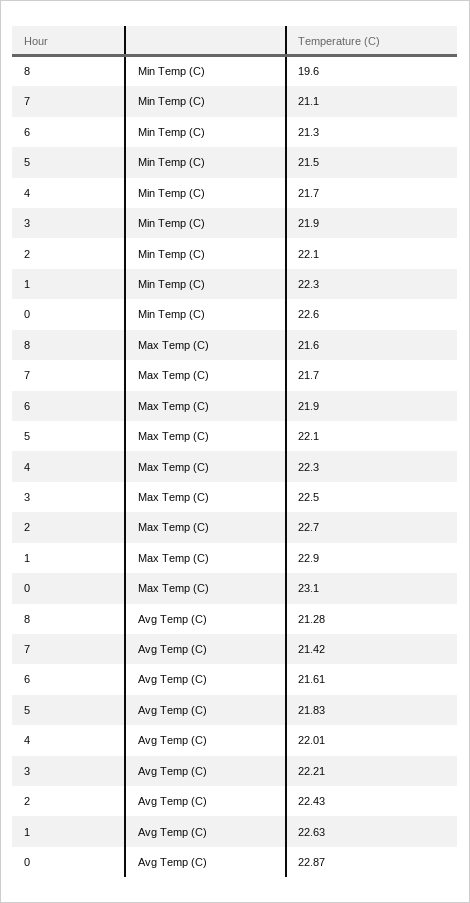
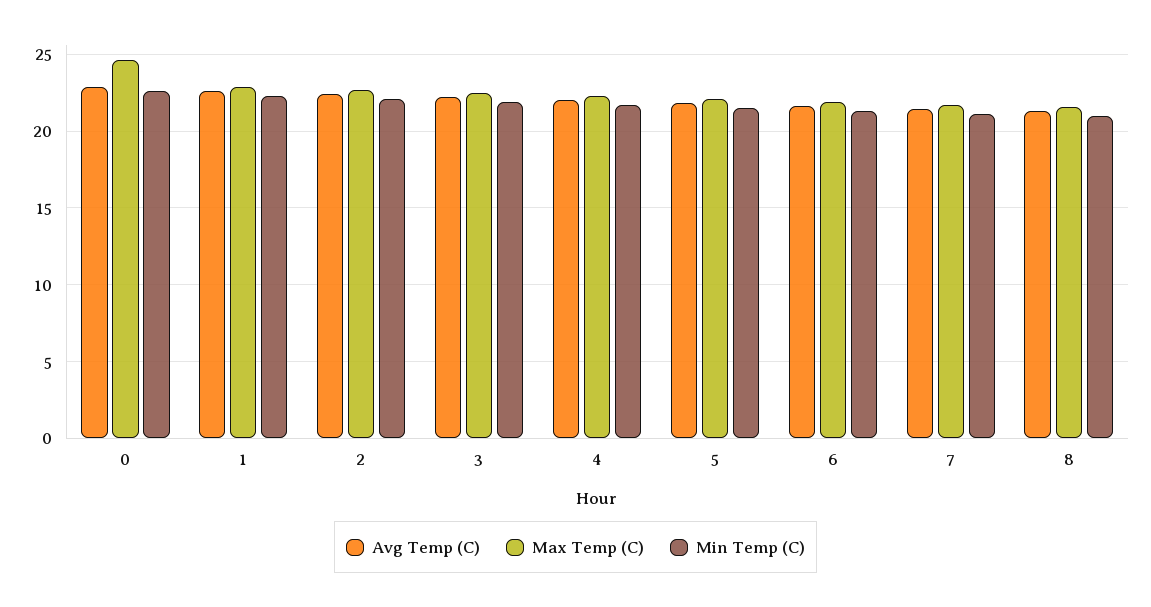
  {
    "Min Temp (C)": {
-     "8": 19.6,
+     "8": 21,
      "7": 21.1,
      "6": 21.3,
      "5": 21.5,
      "4": 21.7,
      "3": 21.9,
      "2": 22.1,
      "1": 22.3,
      "0": 22.6
    },
    "Max Temp (C)": {
      "8": 21.6,
      "7": 21.7,
      "6": 21.9,
      "5": 22.1,
      "4": 22.3,
      "3": 22.5,
      "2": 22.7,
      "1": 22.9,
-     "0": 23.1
+     "0": 24.5
    },
    "Avg Temp (C)": {
      "8": 21.28,
      "7": 21.42,
      "6": 21.61,
      "5": 21.83,
      "4": 22.01,
      "3": 22.21,
      "2": 22.43,
      "1": 22.63,
      "0": 22.87
    }
  }

